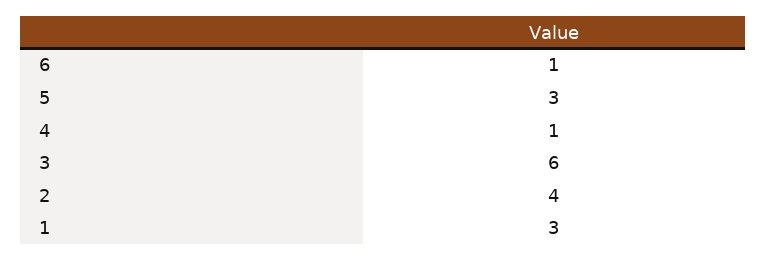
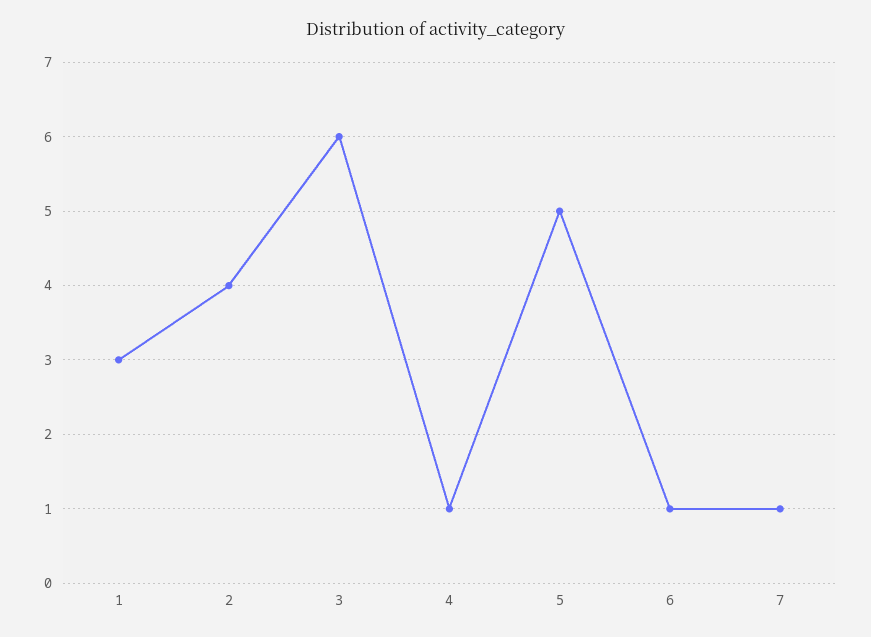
  {
    "6": 1,
-   "5": 3,
+   "5": 5,
    "4": 1,
    "3": 6,
    "2": 4,
-   "1": 3
+   "1": 3,
+   "7": 1
  }

